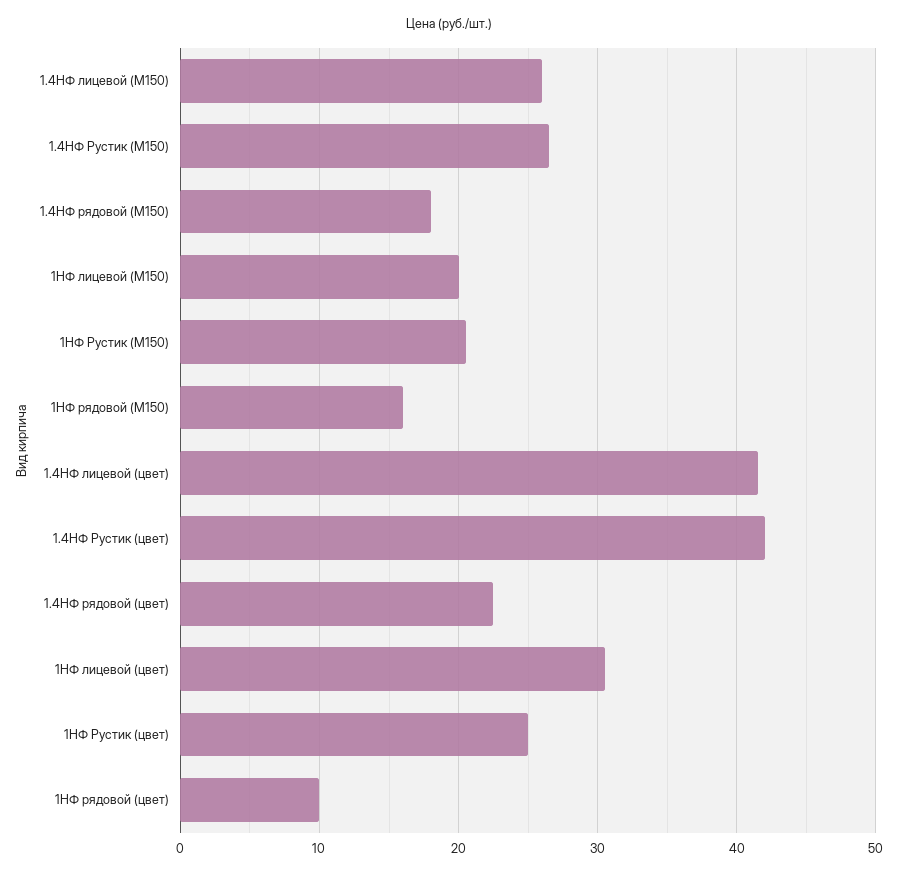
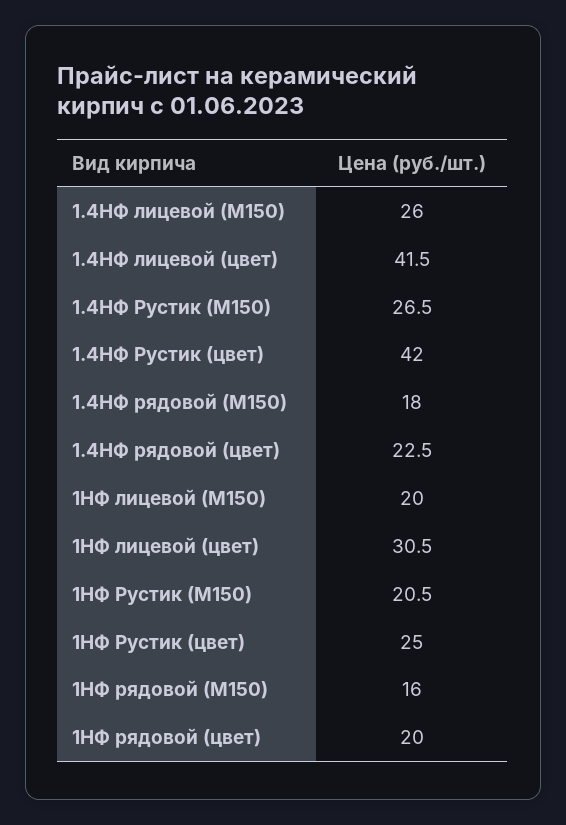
  {
    "1.4НФ лицевой (М150)": 26,
    "1.4НФ Рустик (М150)": 26.5,
    "1.4НФ рядовой (М150)": 18,
    "1НФ лицевой (М150)": 20,
    "1НФ Рустик (М150)": 20.5,
    "1НФ рядовой (М150)": 16,
    "1.4НФ лицевой (цвет)": 41.5,
    "1.4НФ Рустик (цвет)": 42,
    "1.4НФ рядовой (цвет)": 22.5,
    "1НФ лицевой (цвет)": 30.5,
    "1НФ Рустик (цвет)": 25,
-   "1НФ рядовой (цвет)": 10
+   "1НФ рядовой (цвет)": 20
  }

